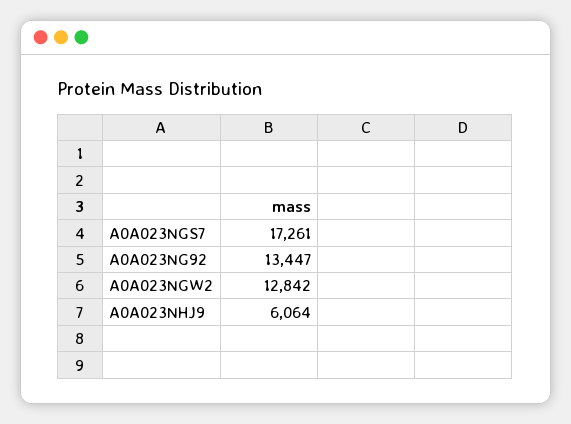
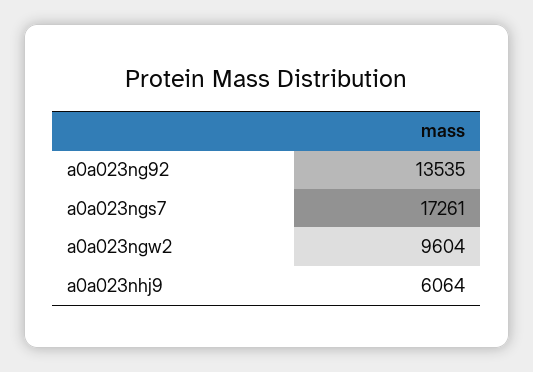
  {
    "A0A023NGS7": 17261,
-   "A0A023NG92": 13447,
+   "A0A023NG92": 13535,
-   "A0A023NGW2": 12842,
+   "A0A023NGW2": 9604,
    "A0A023NHJ9": 6064
  }

